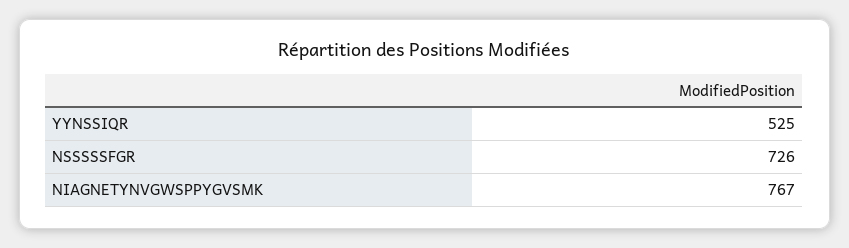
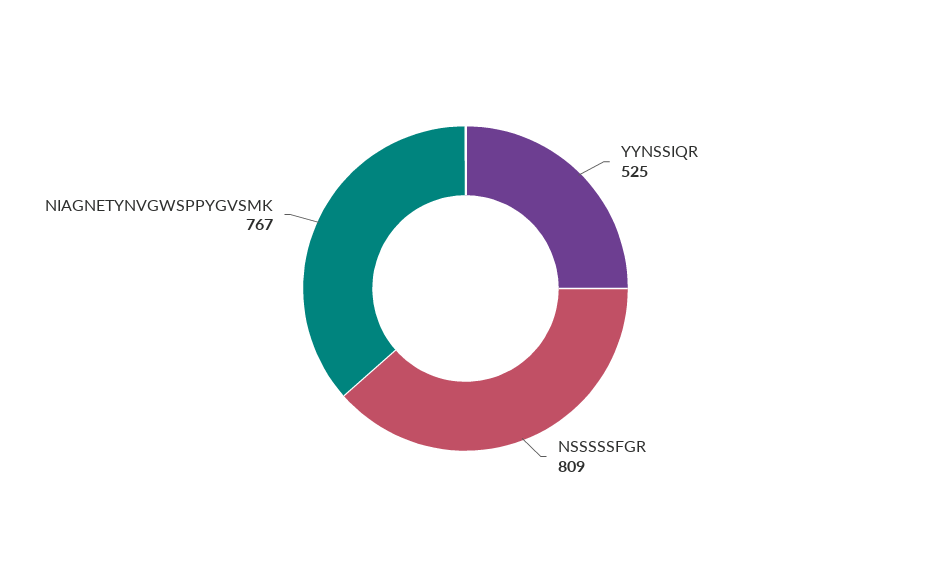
  {
    "YYNSSIQR": 525,
-   "NSSSSSFGR": 726,
+   "NSSSSSFGR": 809,
    "NIAGNETYNVGWSPPYGVSMK": 767
  }

